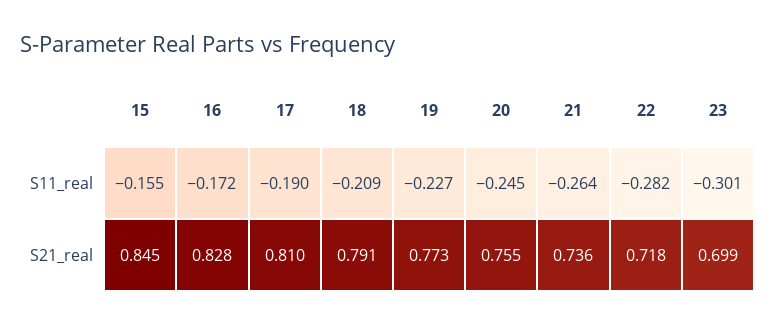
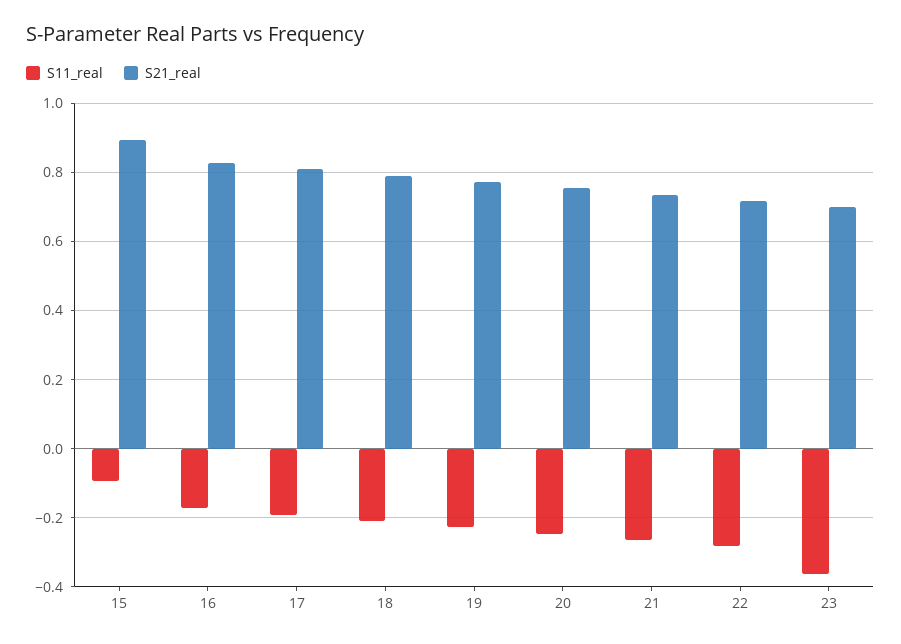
  {
    "S11_real": {
-     "15": -0.155,
+     "15": -0.1,
      "16": -0.172,
      "17": -0.19,
      "18": -0.209,
      "19": -0.227,
      "20": -0.245,
      "21": -0.264,
      "22": -0.282,
-     "23": -0.301
+     "23": -0.36
    },
    "S21_real": {
-     "15": 0.845,
+     "15": 0.9,
      "16": 0.828,
      "17": 0.81,
      "18": 0.791,
      "19": 0.773,
      "20": 0.755,
      "21": 0.736,
      "22": 0.718,
      "23": 0.699
    }
  }

